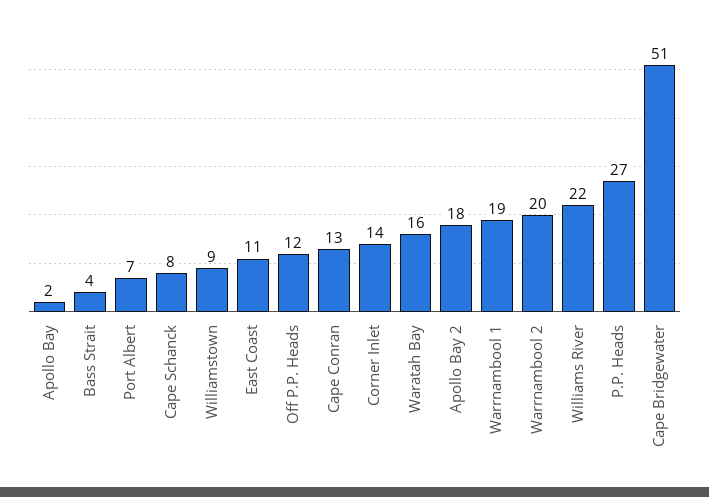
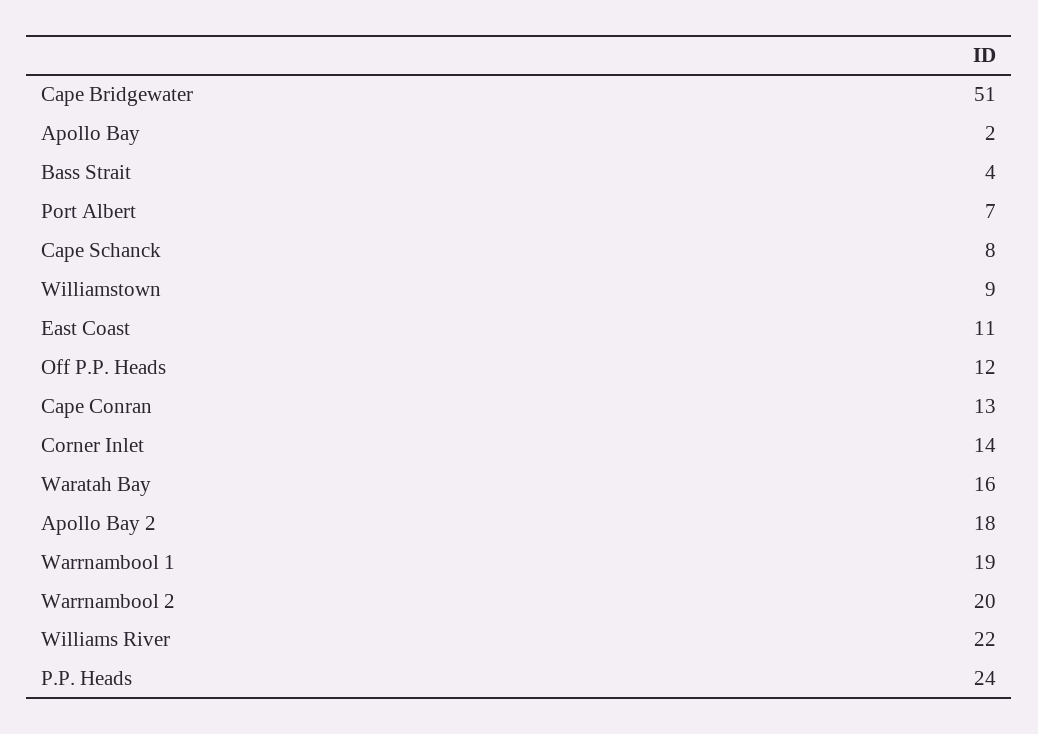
  {
    "Apollo Bay": 2,
    "Bass Strait": 4,
    "Port Albert": 7,
    "Cape Schanck": 8,
    "Williamstown": 9,
    "East Coast": 11,
    "Off P.P. Heads": 12,
    "Cape Conran": 13,
    "Corner Inlet": 14,
    "Waratah Bay": 16,
    "Apollo Bay 2": 18,
    "Warrnambool 1": 19,
    "Warrnambool 2": 20,
    "Williams River": 22,
-   "P.P. Heads": 27,
+   "P.P. Heads": 24,
    "Cape Bridgewater": 51
  }

